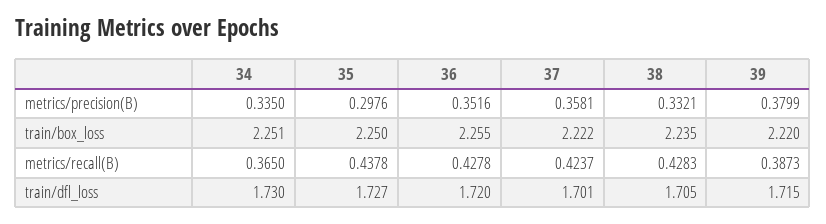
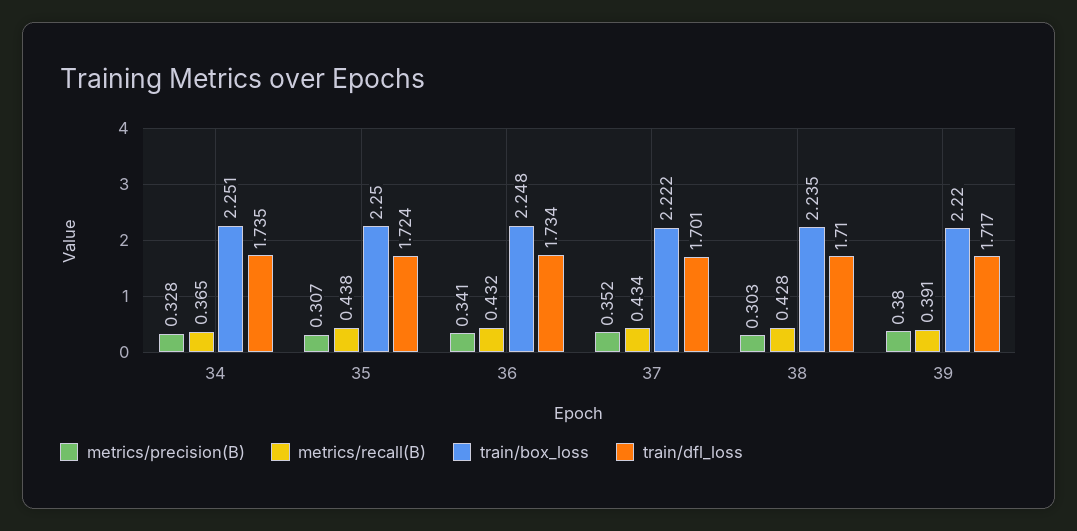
  {
    "metrics/precision(B)": {
-     "34": 0.335,
+     "34": 0.328,
-     "35": 0.2976,
+     "35": 0.307,
-     "36": 0.3516,
+     "36": 0.341,
-     "37": 0.3581,
+     "37": 0.352,
-     "38": 0.3321,
+     "38": 0.303,
      "39": 0.3799
    },
    "train/box_loss": {
      "34": 2.251,
      "35": 2.25,
-     "36": 2.255,
+     "36": 2.248,
      "37": 2.222,
      "38": 2.235,
      "39": 2.22
    },
    "metrics/recall(B)": {
      "34": 0.365,
      "35": 0.4378,
-     "36": 0.4278,
+     "36": 0.432,
-     "37": 0.4237,
+     "37": 0.434,
      "38": 0.4283,
-     "39": 0.3873
+     "39": 0.391
    },
    "train/dfl_loss": {
-     "34": 1.73,
+     "34": 1.735,
-     "35": 1.727,
+     "35": 1.724,
-     "36": 1.72,
+     "36": 1.734,
      "37": 1.701,
-     "38": 1.705,
+     "38": 1.71,
-     "39": 1.715
+     "39": 1.717
    }
  }

